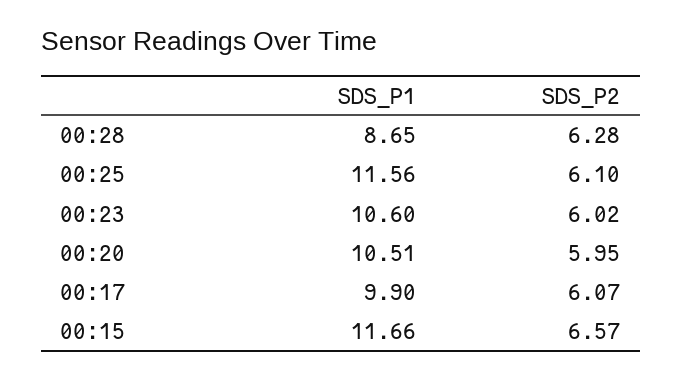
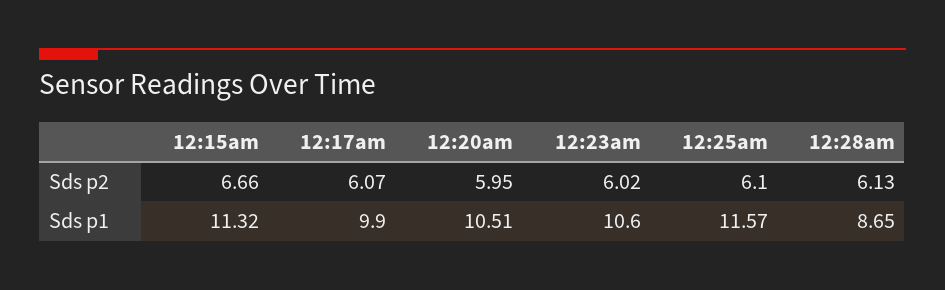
  {
    "SDS_P1": {
      "00:28": 8.65,
-     "00:25": 11.56,
+     "00:25": 11.57,
      "00:23": 10.6,
      "00:20": 10.51,
      "00:17": 9.9,
-     "00:15": 11.66
+     "00:15": 11.32
    },
    "SDS_P2": {
-     "00:28": 6.28,
+     "00:28": 6.13,
      "00:25": 6.1,
      "00:23": 6.02,
      "00:20": 5.95,
      "00:17": 6.07,
-     "00:15": 6.57
+     "00:15": 6.66
    }
  }

